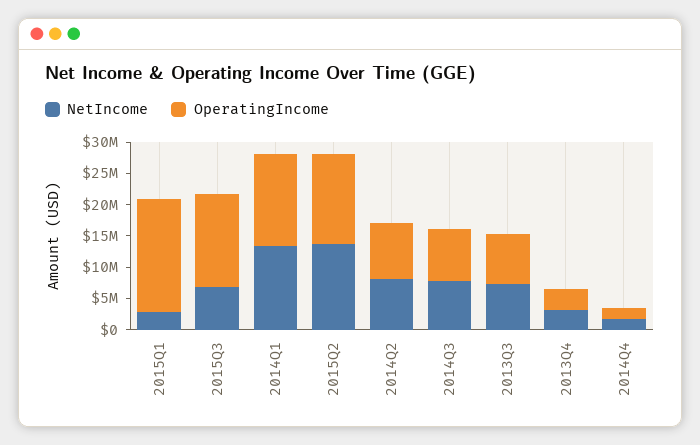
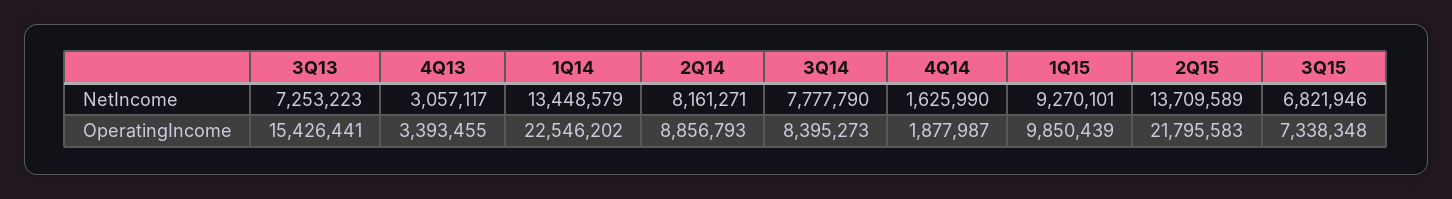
  {
    "NetIncome": {
-     "2015Q1": 2500000,
+     "2015Q1": 9270101,
      "2015Q3": 6821946,
      "2014Q1": 13448579,
      "2015Q2": 13709589,
      "2014Q2": 8161271,
      "2014Q3": 7777790,
      "2013Q3": 7253223,
      "2013Q4": 3057117,
      "2014Q4": 1625990
    },
    "OperatingIncome": {
-     "2015Q1": 17500000,
+     "2015Q1": 9850439,
-     "2015Q3": 15000000,
+     "2015Q3": 7338348,
-     "2014Q1": 15000000,
+     "2014Q1": 22546202,
-     "2015Q2": 15000000,
+     "2015Q2": 21795583,
      "2014Q2": 8856793,
      "2014Q3": 8395273,
-     "2013Q3": 7500000,
+     "2013Q3": 15426441,
      "2013Q4": 3393455,
      "2014Q4": 1877987
    }
  }

